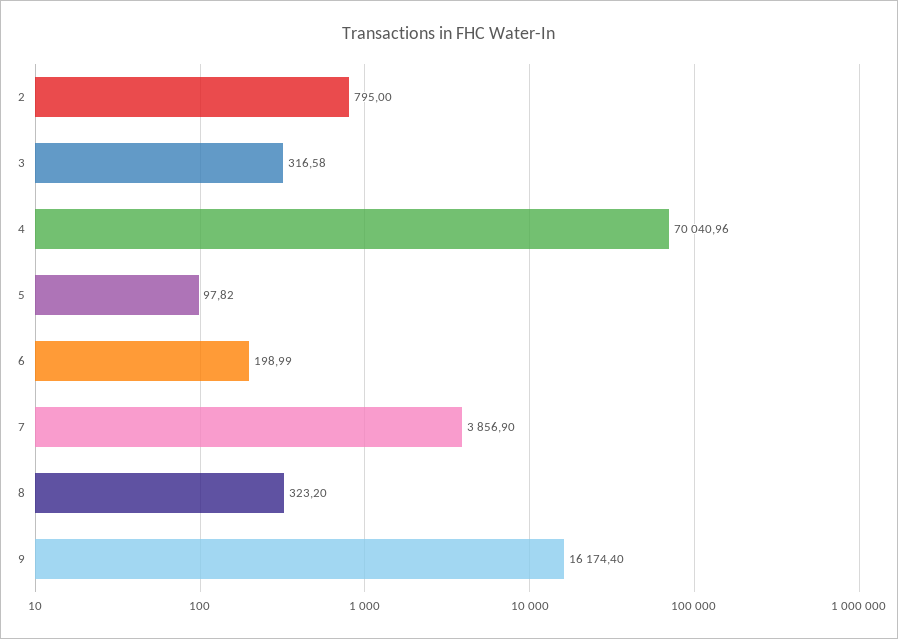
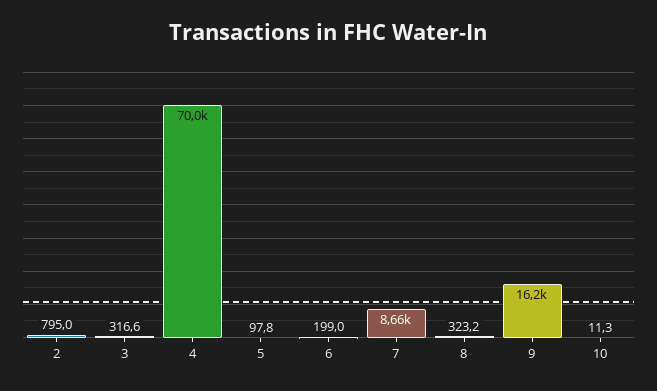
  {
    "2": 795,
    "3": 316.58,
    "4": 70040.96,
    "5": 97.82,
    "6": 198.99,
-   "7": 3856.9,
+   "7": 8660,
    "8": 323.2,
-   "9": 16174.4
+   "9": 16174.4,
+   "10": 11.3
  }

